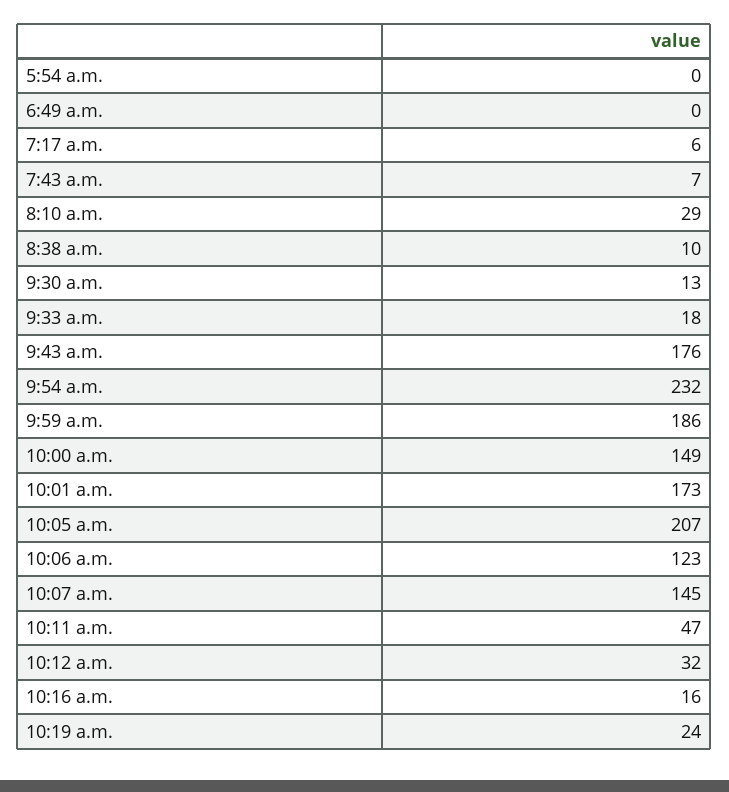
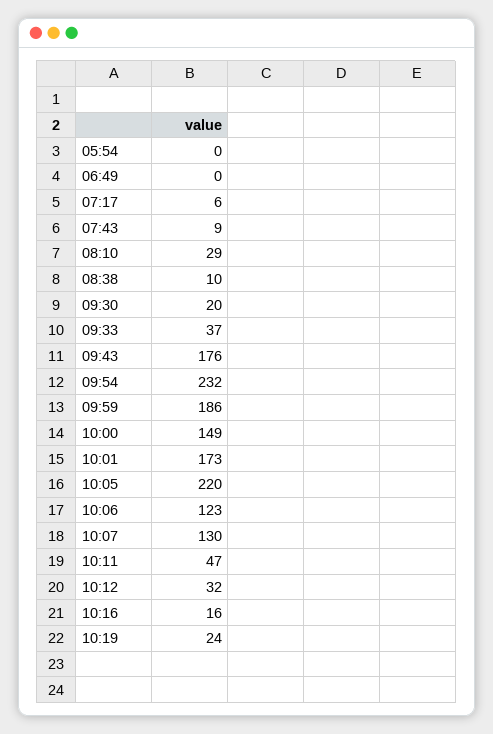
  {
    "5:54 a.m.": 0,
    "6:49 a.m.": 0,
    "7:17 a.m.": 6,
-   "7:43 a.m.": 7,
+   "7:43 a.m.": 9,
    "8:10 a.m.": 29,
    "8:38 a.m.": 10,
-   "9:30 a.m.": 13,
+   "9:30 a.m.": 20,
-   "9:33 a.m.": 18,
+   "9:33 a.m.": 37,
    "9:43 a.m.": 176,
    "9:54 a.m.": 232,
    "9:59 a.m.": 186,
    "10:00 a.m.": 149,
    "10:01 a.m.": 173,
-   "10:05 a.m.": 207,
+   "10:05 a.m.": 220,
    "10:06 a.m.": 123,
-   "10:07 a.m.": 145,
+   "10:07 a.m.": 130,
    "10:11 a.m.": 47,
    "10:12 a.m.": 32,
    "10:16 a.m.": 16,
    "10:19 a.m.": 24
  }

